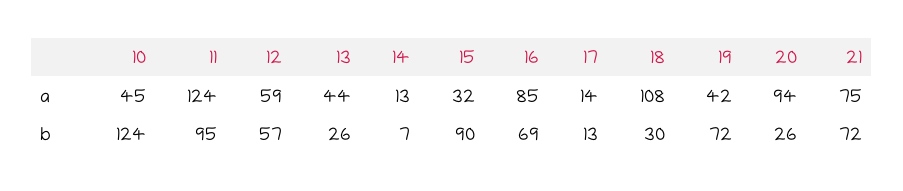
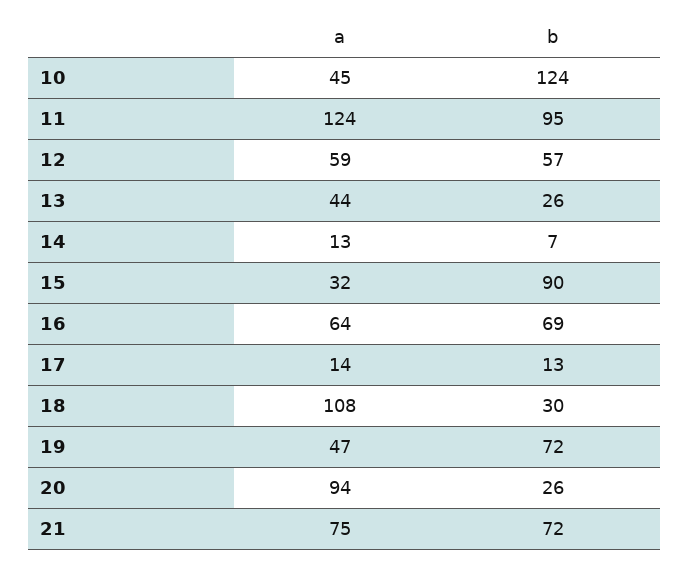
  {
    "10": {
      "a": 45,
      "b": 124
    },
    "11": {
      "a": 124,
      "b": 95
    },
    "12": {
      "a": 59,
      "b": 57
    },
    "13": {
      "a": 44,
      "b": 26
    },
    "14": {
      "a": 13,
      "b": 7
    },
    "15": {
      "a": 32,
      "b": 90
    },
    "16": {
-     "a": 85,
+     "a": 64,
      "b": 69
    },
    "17": {
      "a": 14,
      "b": 13
    },
    "18": {
      "a": 108,
      "b": 30
    },
    "19": {
-     "a": 42,
+     "a": 47,
      "b": 72
    },
    "20": {
      "a": 94,
      "b": 26
    },
    "21": {
      "a": 75,
      "b": 72
    }
  }

